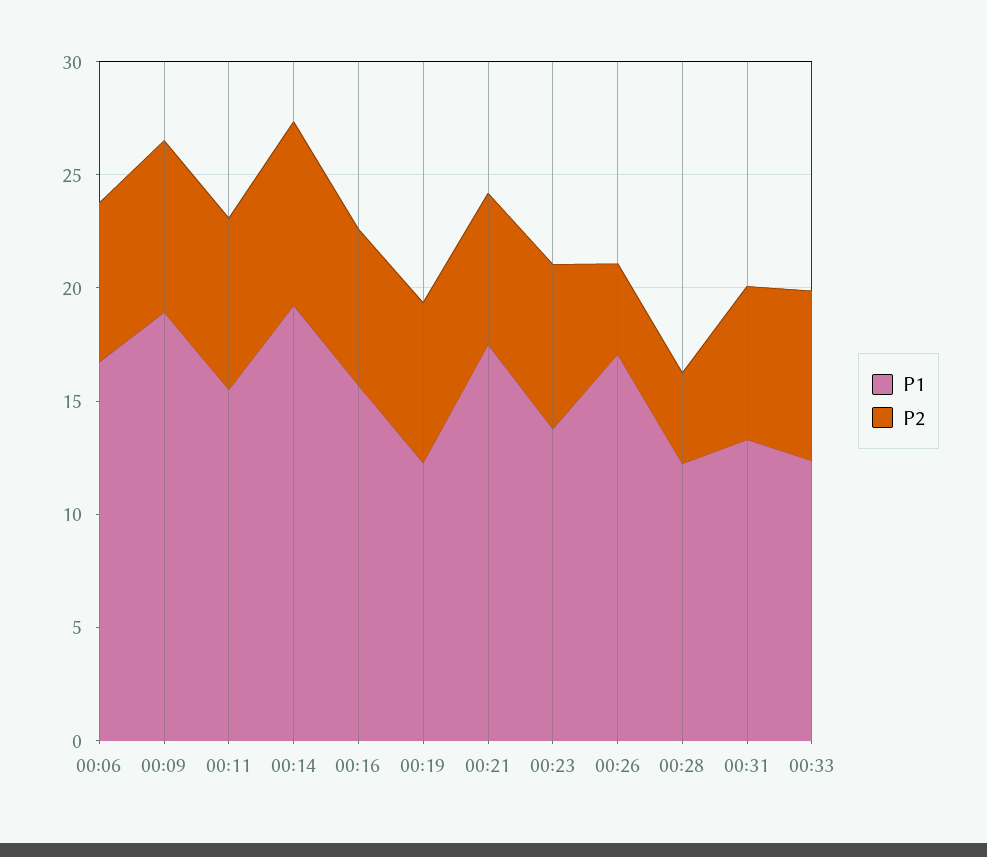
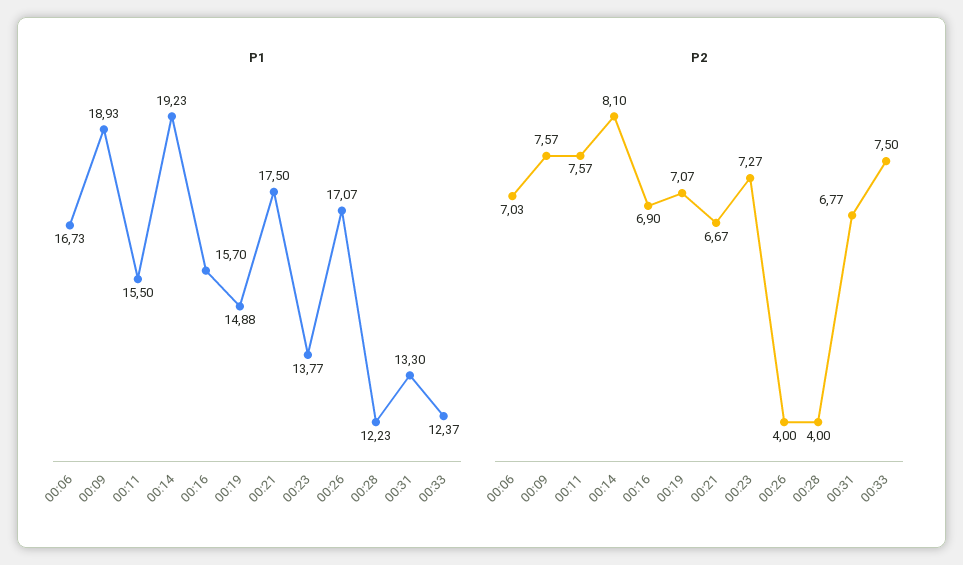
  {
    "P1": {
      "00:06": 16.73,
      "00:09": 18.93,
      "00:11": 15.5,
      "00:14": 19.23,
      "00:16": 15.7,
-     "00:19": 12,
+     "00:19": 14.88,
      "00:21": 17.5,
      "00:23": 13.77,
      "00:26": 17.07,
      "00:28": 12.23,
      "00:31": 13.3,
      "00:33": 12.37
    },
    "P2": {
      "00:06": 7.03,
      "00:09": 7.57,
      "00:11": 7.57,
      "00:14": 8.1,
      "00:16": 6.9,
      "00:19": 7.07,
      "00:21": 6.67,
      "00:23": 7.27,
      "00:26": 4,
      "00:28": 4,
      "00:31": 6.77,
      "00:33": 7.5
    }
  }

